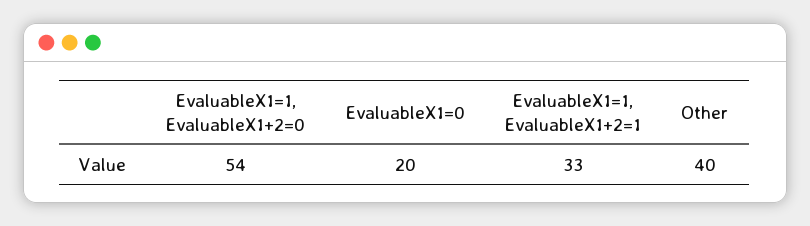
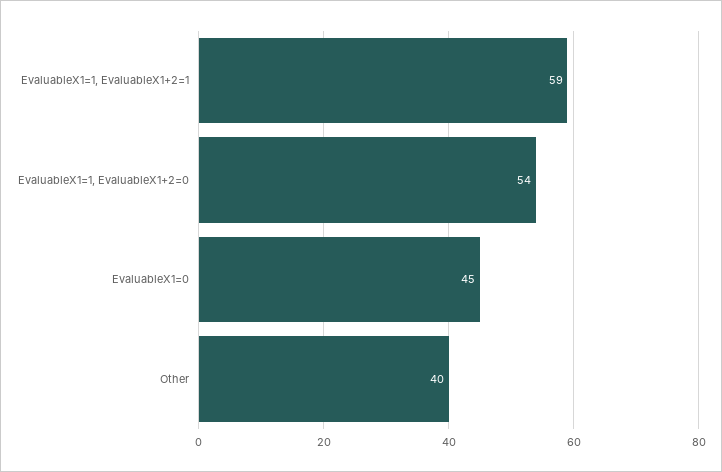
  {
    "EvaluableX1=1, EvaluableX1+2=0": 54,
-   "EvaluableX1=0": 20,
+   "EvaluableX1=0": 45,
-   "EvaluableX1=1, EvaluableX1+2=1": 33,
+   "EvaluableX1=1, EvaluableX1+2=1": 59,
    "Other": 40
  }

